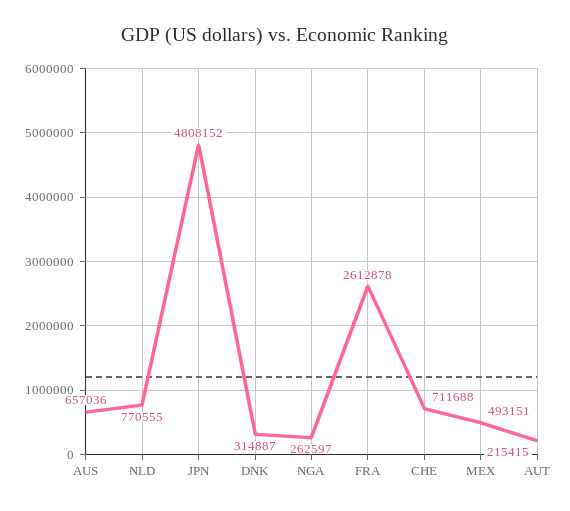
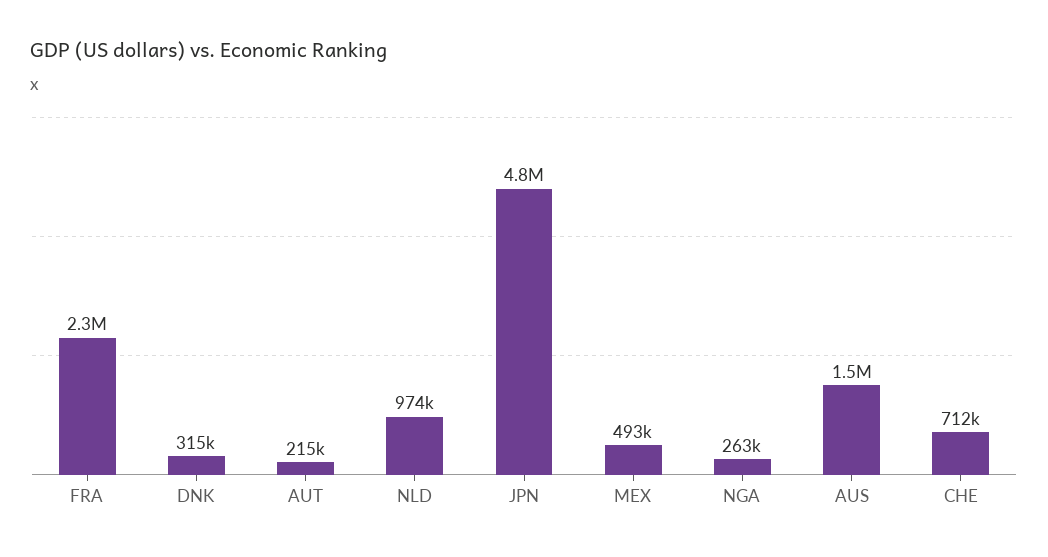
  {
-   "AUS": 657036,
+   "AUS": 1500000,
-   "NLD": 770555,
+   "NLD": 974000,
    "JPN": 4808152,
    "DNK": 314887,
    "NGA": 262597,
-   "FRA": 2612878,
+   "FRA": 2300000,
    "CHE": 711688,
    "MEX": 493151,
    "AUT": 215415
  }

